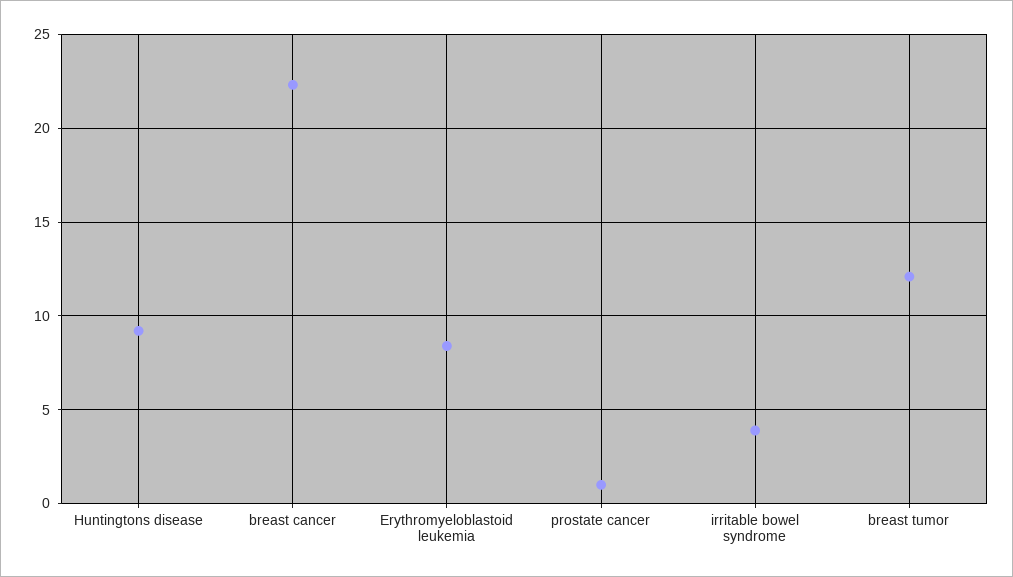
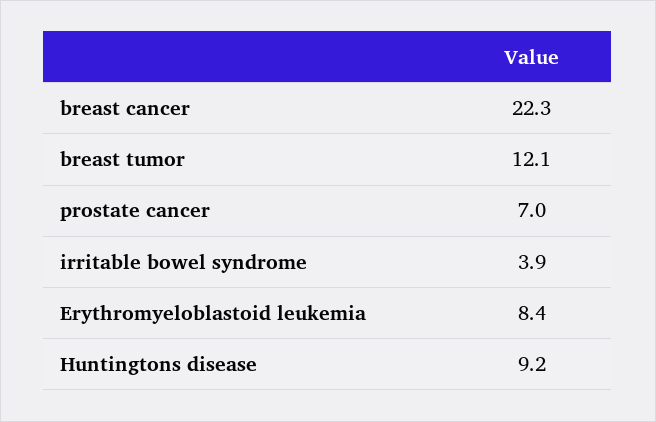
  {
    "Huntingtons disease": 9.2,
    "breast cancer": 22.3,
    "Erythromyeloblastoid leukemia": 8.4,
-   "prostate cancer": 1,
+   "prostate cancer": 7,
    "irritable bowel syndrome": 3.9,
    "breast tumor": 12.1
  }

